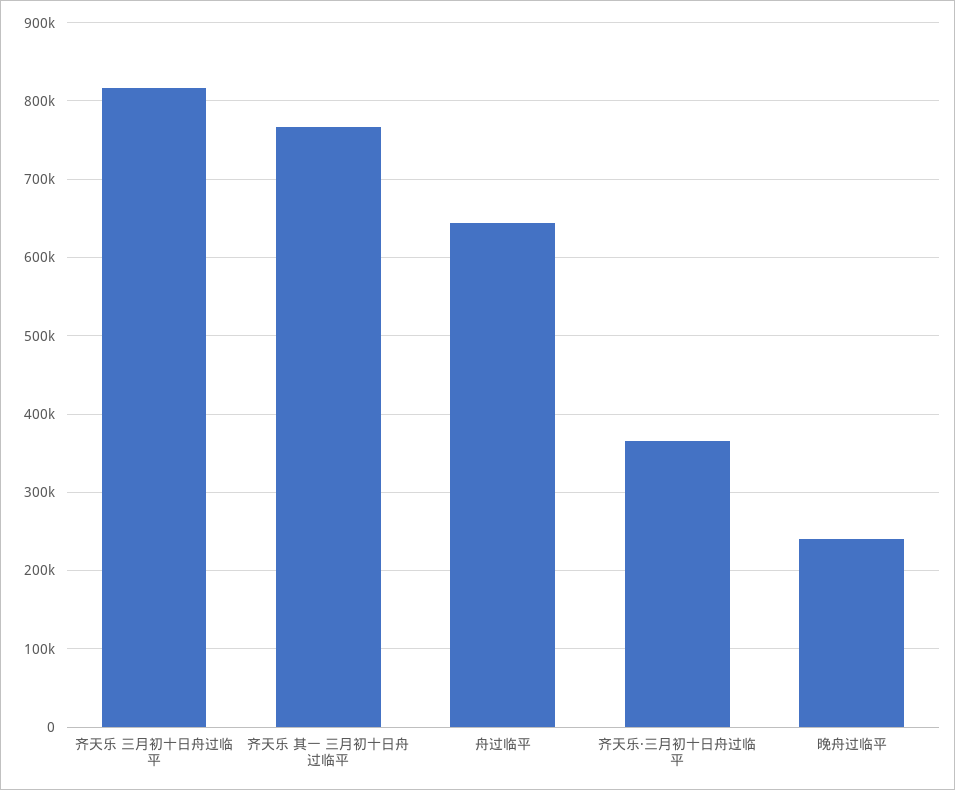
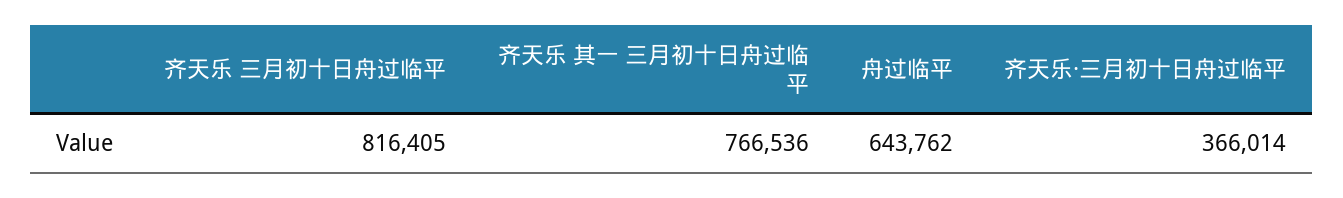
  {
    "齐天乐 三月初十日舟过临平": 816405,
    "齐天乐 其一 三月初十日舟过临平": 766536,
    "舟过临平": 643762,
-   "齐天乐·三月初十日舟过临平": 366014,
+   "齐天乐·三月初十日舟过临平": 366014
-   "晚舟过临平": 240000
  }

